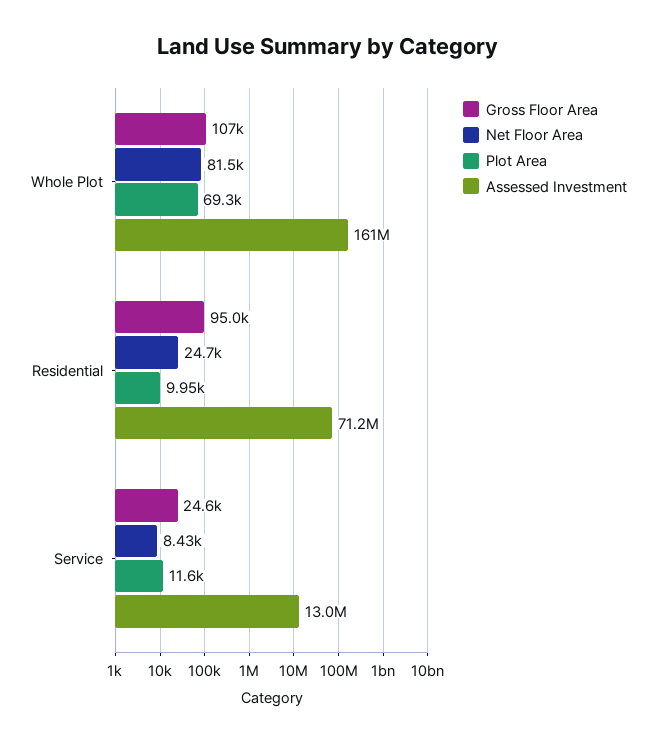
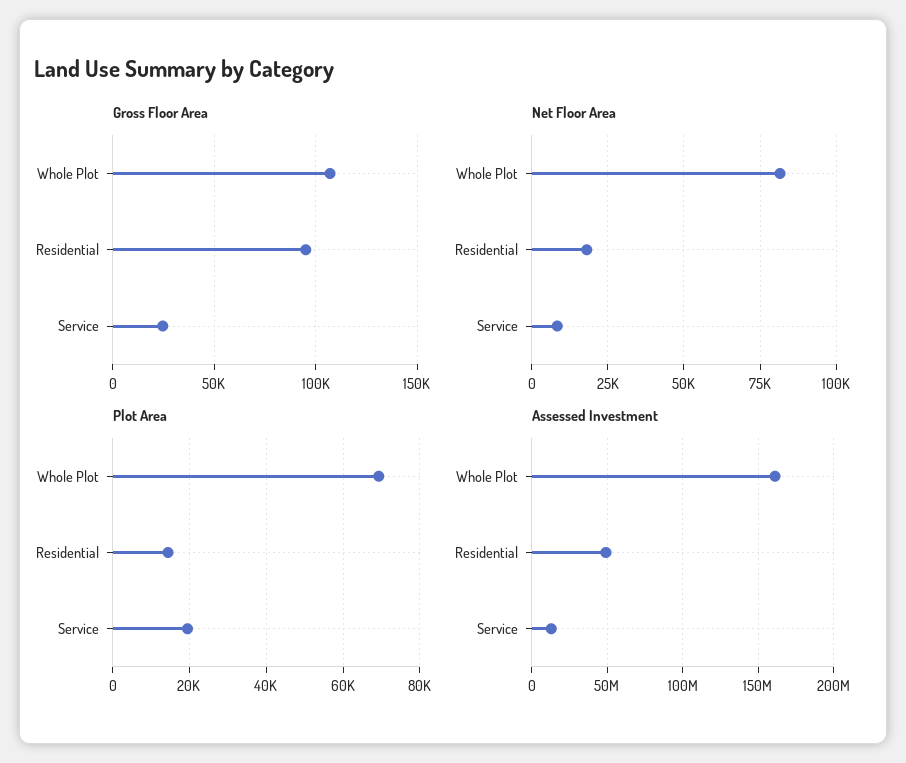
  {
    "Gross Floor Area": {
      "Whole Plot": 107000,
      "Residential": 95000,
      "Service": 24600
    },
    "Net Floor Area": {
      "Whole Plot": 81500,
-     "Residential": 24700,
+     "Residential": 17500,
      "Service": 8430
    },
    "Plot Area": {
      "Whole Plot": 69300,
-     "Residential": 9950,
+     "Residential": 14000,
-     "Service": 11600
+     "Service": 20000
    },
    "Assessed Investment": {
      "Whole Plot": 161000000,
-     "Residential": 71200000,
+     "Residential": 50000000,
      "Service": 13000000
    }
  }

